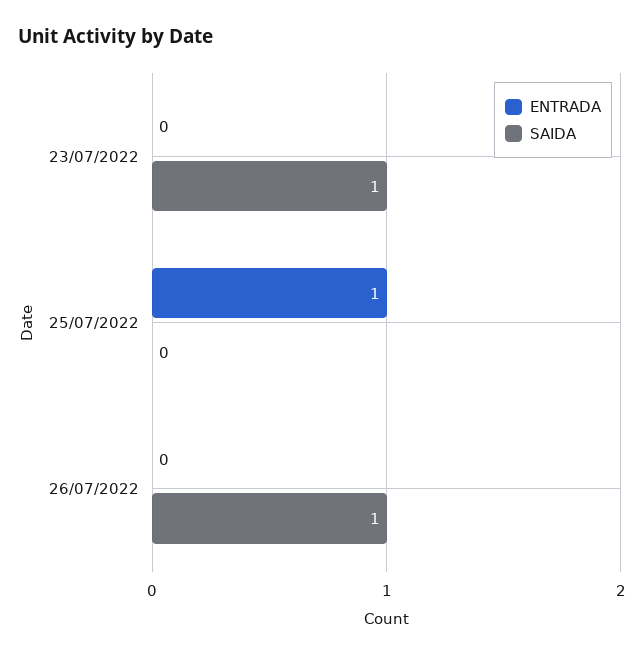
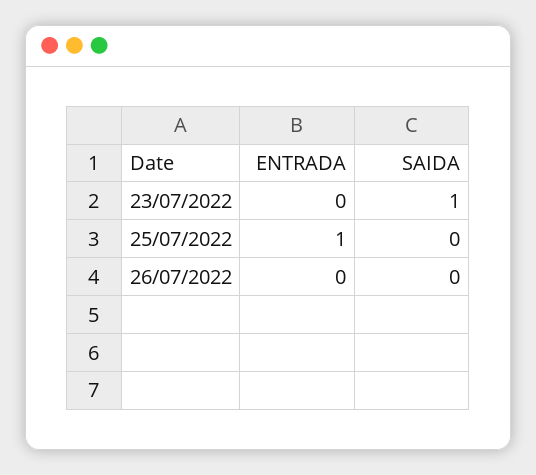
  {
    "ENTRADA": {
      "23/07/2022": 0,
      "25/07/2022": 1,
      "26/07/2022": 0
    },
    "SAIDA": {
      "23/07/2022": 1,
      "25/07/2022": 0,
-     "26/07/2022": 1
+     "26/07/2022": 0
    }
  }

